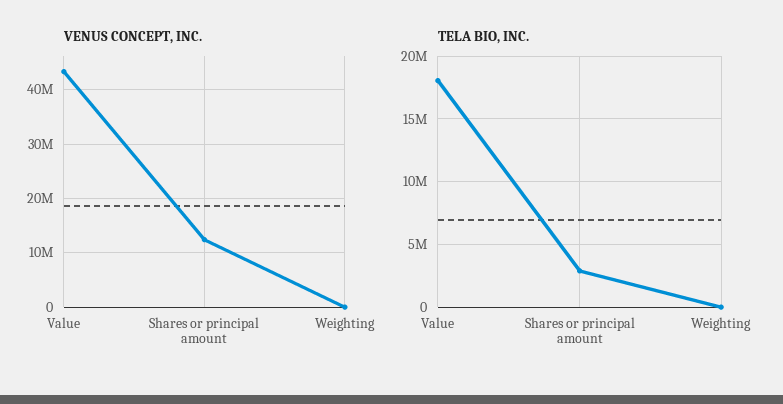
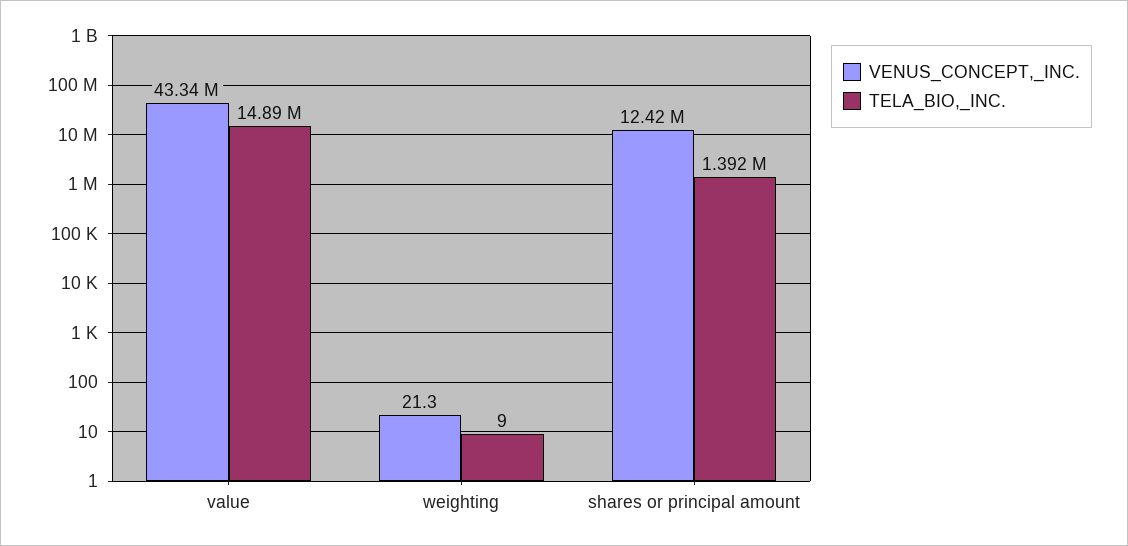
  {
    "VENUS CONCEPT, INC.": {
      "Value": 43340000,
      "Shares or principal amount": 12420000,
      "Weighting": 21.3
    },
    "TELA BIO, INC.": {
-     "Value": 18000000,
+     "Value": 14890000,
-     "Shares or principal amount": 3000000,
+     "Shares or principal amount": 1392000,
      "Weighting": 9
    }
  }

